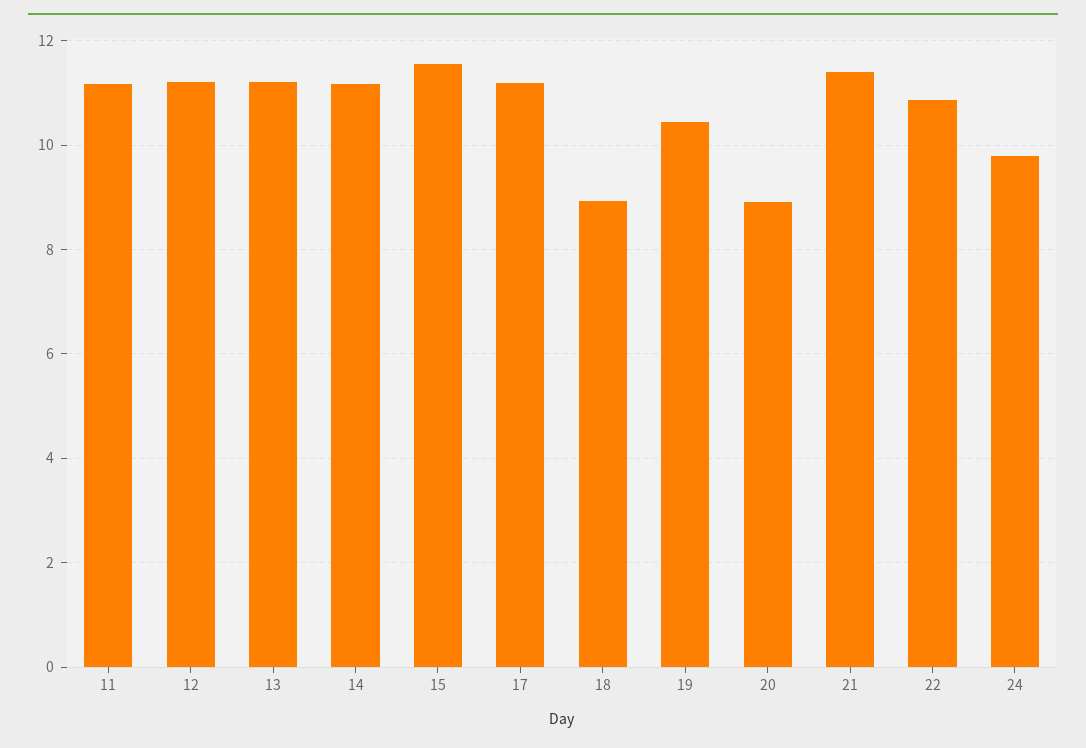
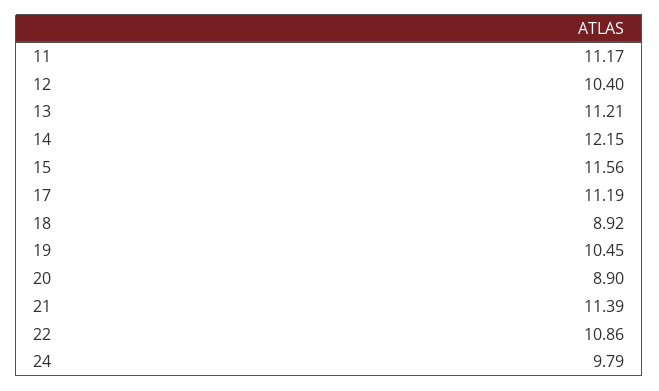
  {
    "11": 11.17,
-   "12": 11.2,
+   "12": 10.4,
    "13": 11.21,
-   "14": 11.2,
+   "14": 12.15,
    "15": 11.56,
    "17": 11.19,
    "18": 8.92,
    "19": 10.45,
    "20": 8.9,
    "21": 11.39,
    "22": 10.86,
    "24": 9.79
  }

